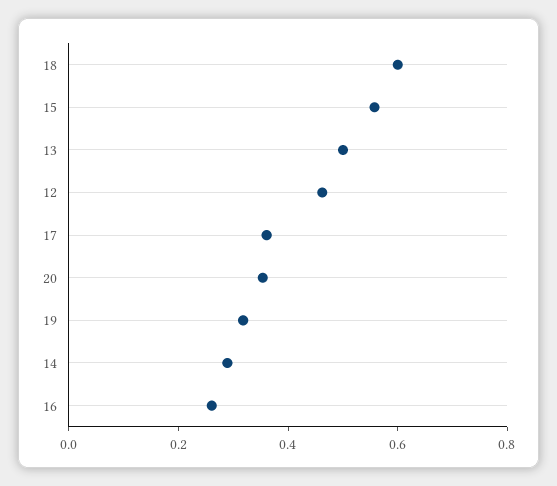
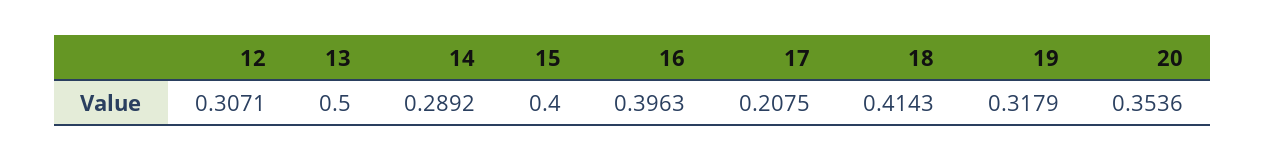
  {
-   "18": 0.6,
+   "18": 0.4143,
-   "15": 0.55,
+   "15": 0.4,
    "13": 0.5,
-   "12": 0.45,
+   "12": 0.3071,
-   "17": 0.35,
+   "17": 0.2075,
    "20": 0.3536,
    "19": 0.3179,
    "14": 0.2892,
-   "16": 0.25
+   "16": 0.3963
  }

